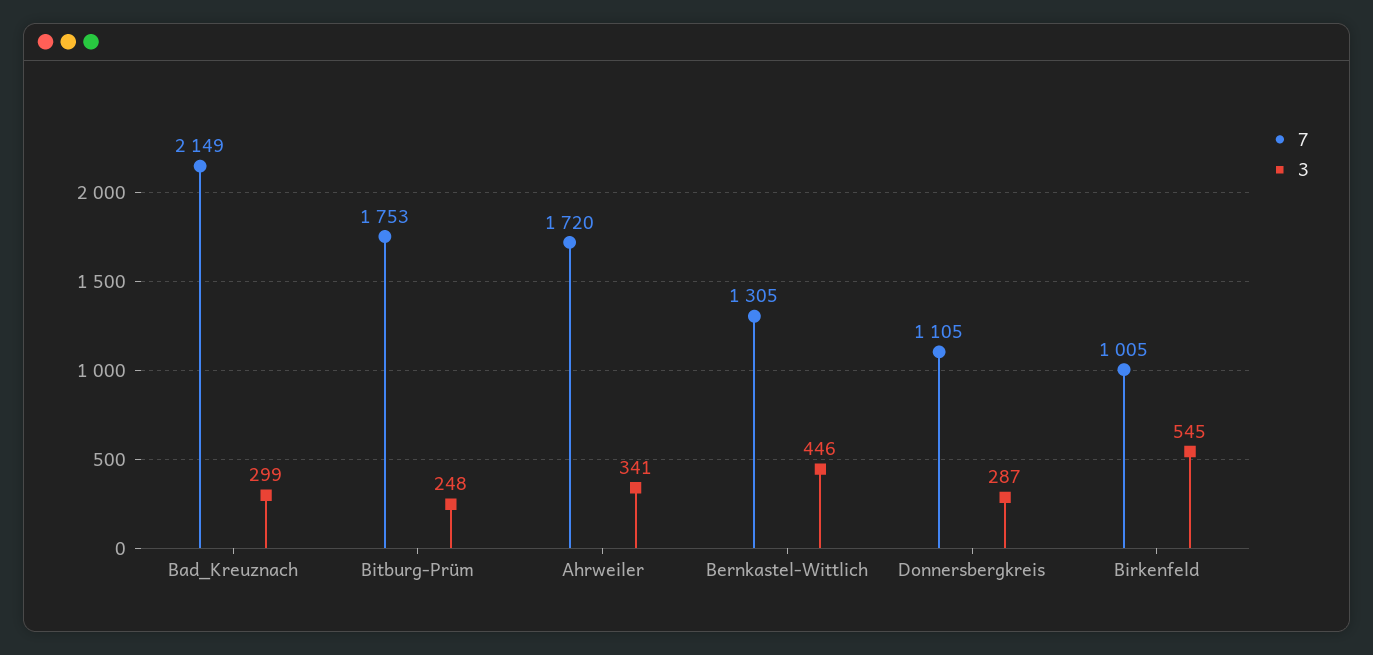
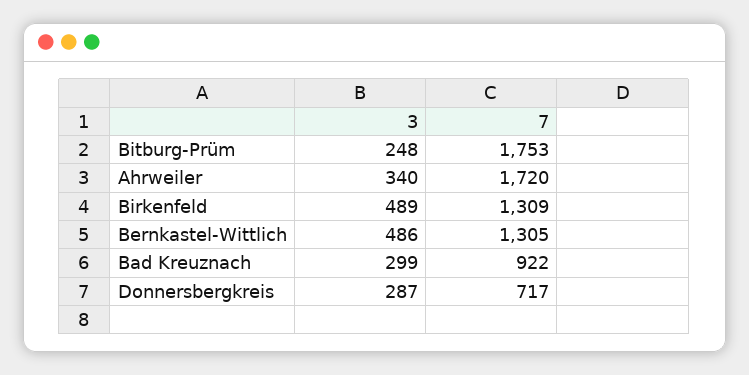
  {
    "7": {
-     "Bad_Kreuznach": 2149,
+     "Bad_Kreuznach": 922,
      "Bitburg-Prüm": 1753,
      "Ahrweiler": 1720,
      "Bernkastel-Wittlich": 1305,
-     "Donnersbergkreis": 1105,
+     "Donnersbergkreis": 717,
-     "Birkenfeld": 1005
+     "Birkenfeld": 1309
    },
    "3": {
      "Bad_Kreuznach": 299,
      "Bitburg-Prüm": 248,
-     "Ahrweiler": 341,
+     "Ahrweiler": 340,
-     "Bernkastel-Wittlich": 446,
+     "Bernkastel-Wittlich": 486,
      "Donnersbergkreis": 287,
-     "Birkenfeld": 545
+     "Birkenfeld": 489
    }
  }

